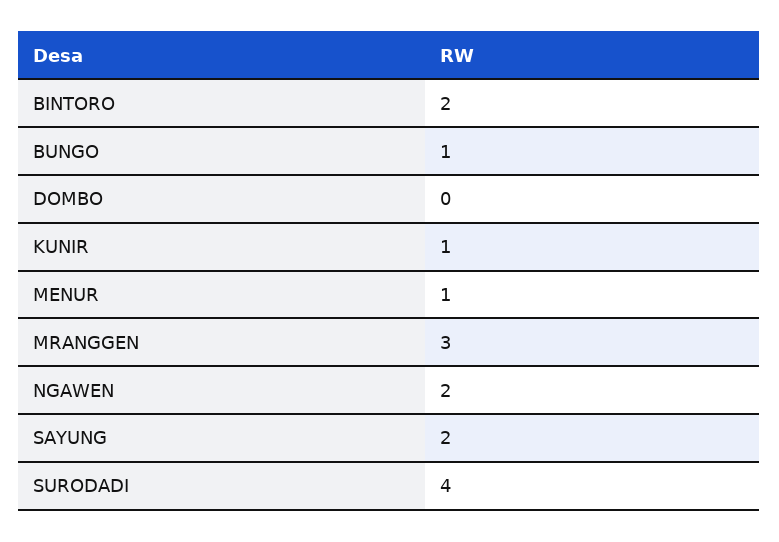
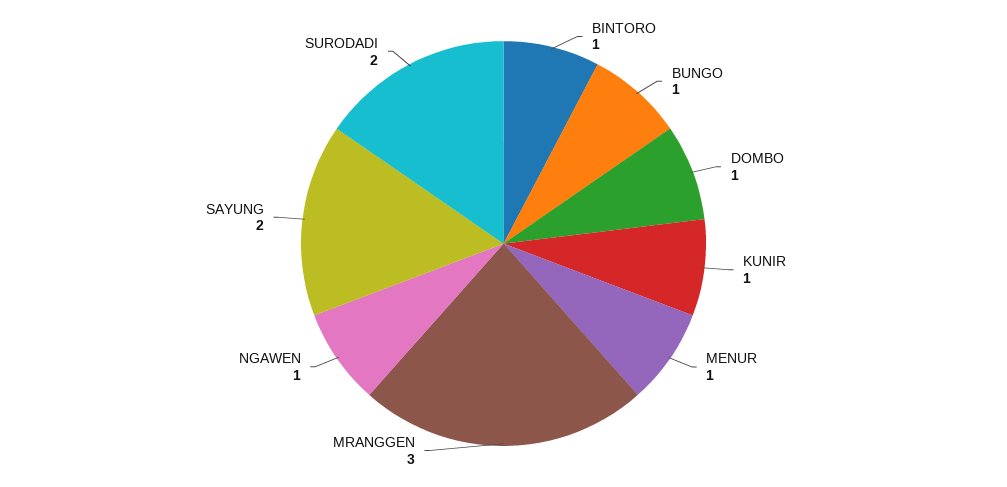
  {
-   "BINTORO": 2,
+   "BINTORO": 1,
    "BUNGO": 1,
-   "DOMBO": 0,
+   "DOMBO": 1,
    "KUNIR": 1,
    "MENUR": 1,
    "MRANGGEN": 3,
-   "NGAWEN": 2,
+   "NGAWEN": 1,
    "SAYUNG": 2,
-   "SURODADI": 4
+   "SURODADI": 2
  }

